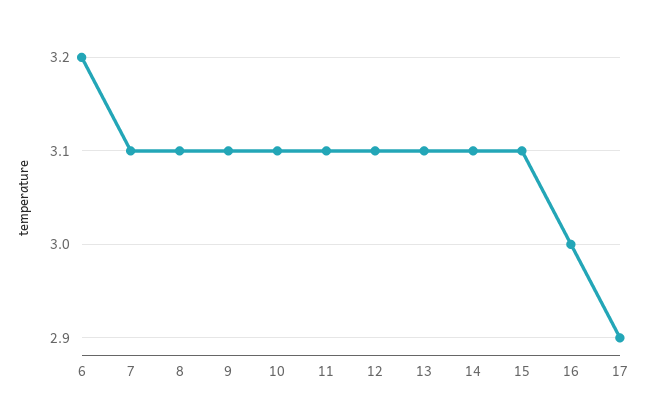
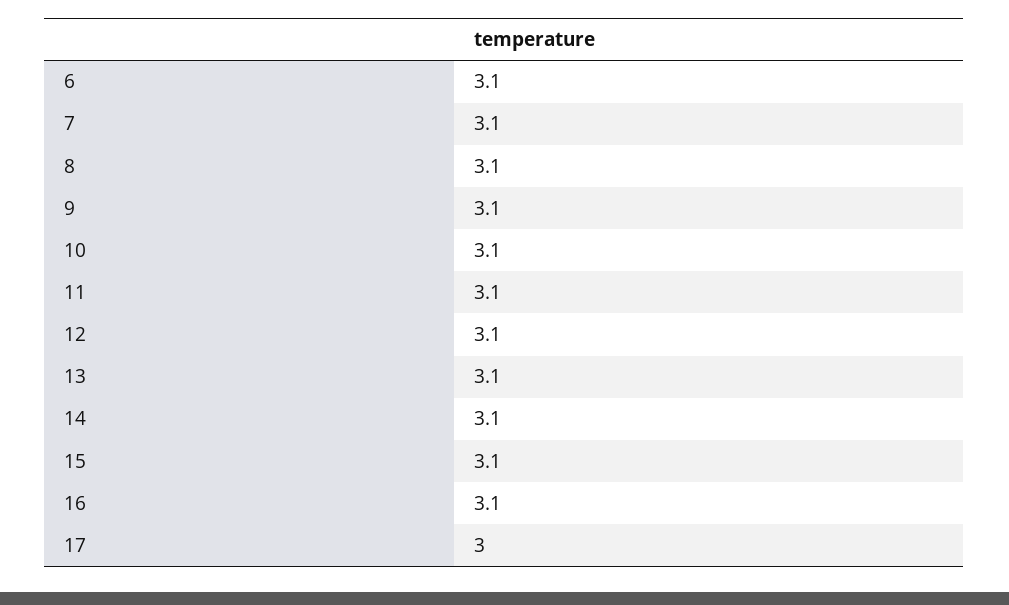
  {
-   "6": 3.2,
+   "6": 3.1,
    "7": 3.1,
    "8": 3.1,
    "9": 3.1,
    "10": 3.1,
    "11": 3.1,
    "12": 3.1,
    "13": 3.1,
    "14": 3.1,
    "15": 3.1,
-   "16": 3,
+   "16": 3.1,
-   "17": 2.9
+   "17": 3
  }

